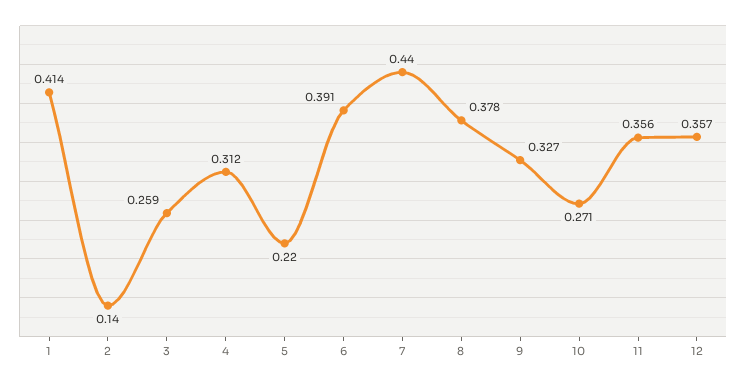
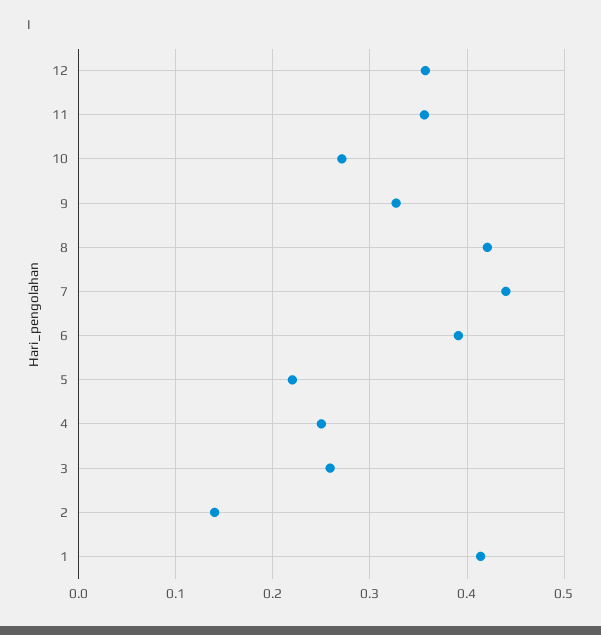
  {
    "1": 0.414,
    "2": 0.14,
    "3": 0.259,
-   "4": 0.312,
+   "4": 0.25,
    "5": 0.22,
    "6": 0.391,
    "7": 0.44,
-   "8": 0.378,
+   "8": 0.42,
    "9": 0.327,
    "10": 0.271,
    "11": 0.356,
    "12": 0.357
  }

